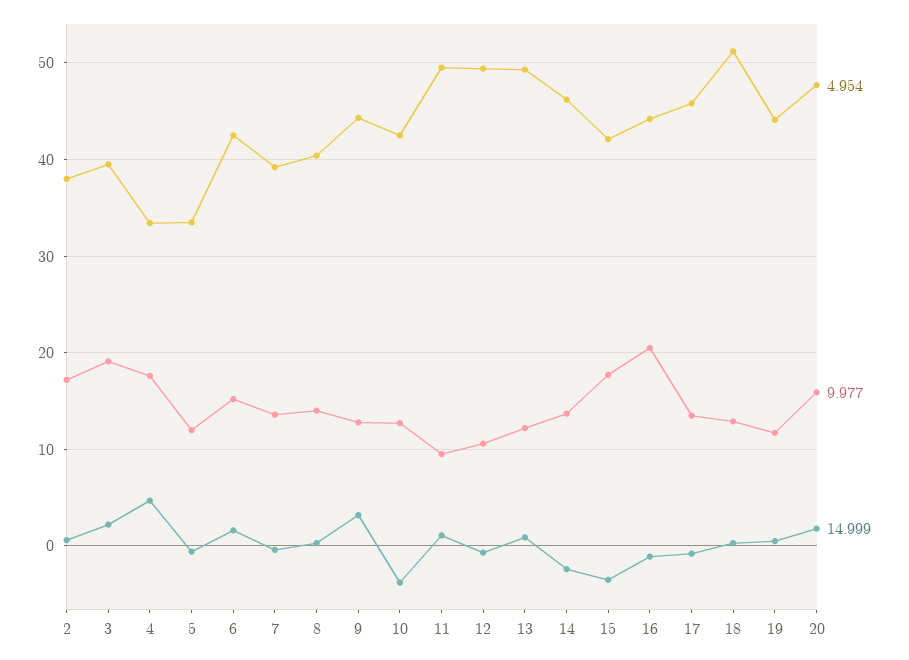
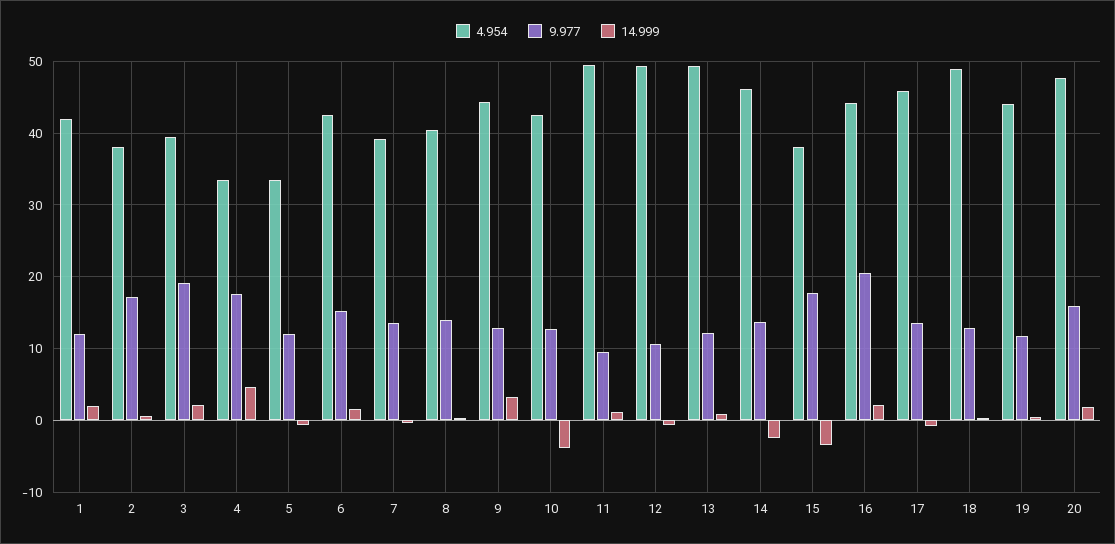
  {
    "4.954": {
      "2": 38,
      "3": 40,
      "4": 33,
      "5": 34,
      "6": 43,
      "7": 39,
      "8": 40,
      "9": 44,
      "10": 43,
      "11": 50,
      "12": 49,
      "13": 49,
      "14": 46,
-     "15": 42,
+     "15": 38,
      "16": 44,
      "17": 46,
-     "18": 51,
+     "18": 49,
      "19": 44,
-     "20": 48
+     "20": 48,
+     "1": 42
    },
    "9.977": {
      "2": 17,
      "3": 19,
      "4": 18,
      "5": 12,
      "6": 15,
      "7": 14,
      "8": 14,
      "9": 13,
      "10": 13,
      "11": 10,
      "12": 11,
      "13": 12,
      "14": 14,
      "15": 18,
      "16": 21,
      "17": 14,
      "18": 13,
      "19": 12,
-     "20": 16
+     "20": 16,
+     "1": 12
    },
    "14.999": {
      "2": 1,
      "3": 2,
      "4": 5,
      "5": -1,
      "6": 2,
      "7": 0,
      "8": 0,
      "9": 3,
      "10": -4,
      "11": 1,
      "12": -1,
      "13": 1,
      "14": -2,
      "15": -4,
-     "16": -1,
+     "16": 2,
      "17": -1,
      "18": 0,
      "19": 1,
-     "20": 2
+     "20": 2,
+     "1": 2
    }
  }

